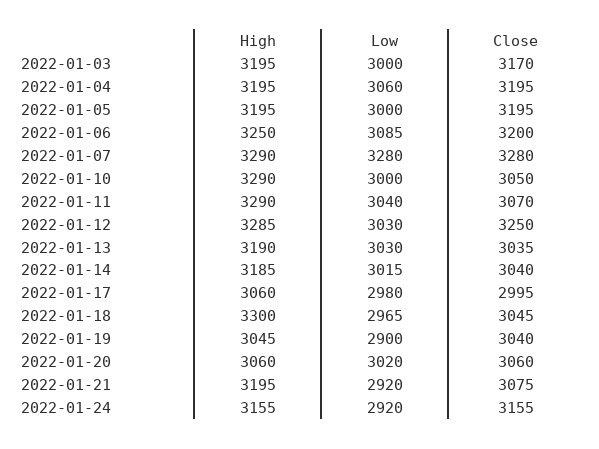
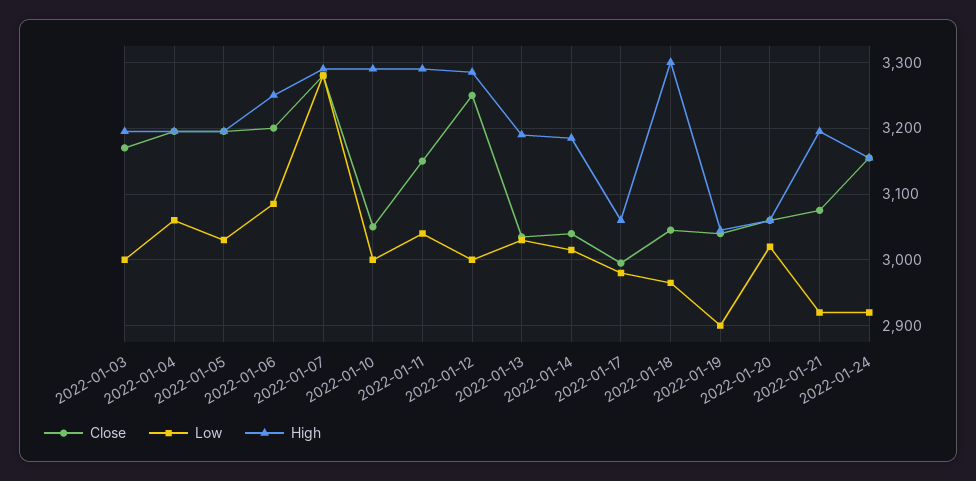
  {
    "High": {
      "2022-01-03": 3195,
      "2022-01-04": 3195,
      "2022-01-05": 3195,
      "2022-01-06": 3250,
      "2022-01-07": 3290,
      "2022-01-10": 3290,
      "2022-01-11": 3290,
      "2022-01-12": 3285,
      "2022-01-13": 3190,
      "2022-01-14": 3185,
      "2022-01-17": 3060,
      "2022-01-18": 3300,
      "2022-01-19": 3045,
      "2022-01-20": 3060,
      "2022-01-21": 3195,
      "2022-01-24": 3155
    },
    "Low": {
      "2022-01-03": 3000,
      "2022-01-04": 3060,
-     "2022-01-05": 3000,
+     "2022-01-05": 3030,
      "2022-01-06": 3085,
      "2022-01-07": 3280,
      "2022-01-10": 3000,
      "2022-01-11": 3040,
-     "2022-01-12": 3030,
+     "2022-01-12": 3000,
      "2022-01-13": 3030,
      "2022-01-14": 3015,
      "2022-01-17": 2980,
      "2022-01-18": 2965,
      "2022-01-19": 2900,
      "2022-01-20": 3020,
      "2022-01-21": 2920,
      "2022-01-24": 2920
    },
    "Close": {
      "2022-01-03": 3170,
      "2022-01-04": 3195,
      "2022-01-05": 3195,
      "2022-01-06": 3200,
      "2022-01-07": 3280,
      "2022-01-10": 3050,
-     "2022-01-11": 3070,
+     "2022-01-11": 3150,
      "2022-01-12": 3250,
      "2022-01-13": 3035,
      "2022-01-14": 3040,
      "2022-01-17": 2995,
      "2022-01-18": 3045,
      "2022-01-19": 3040,
      "2022-01-20": 3060,
      "2022-01-21": 3075,
      "2022-01-24": 3155
    }
  }

